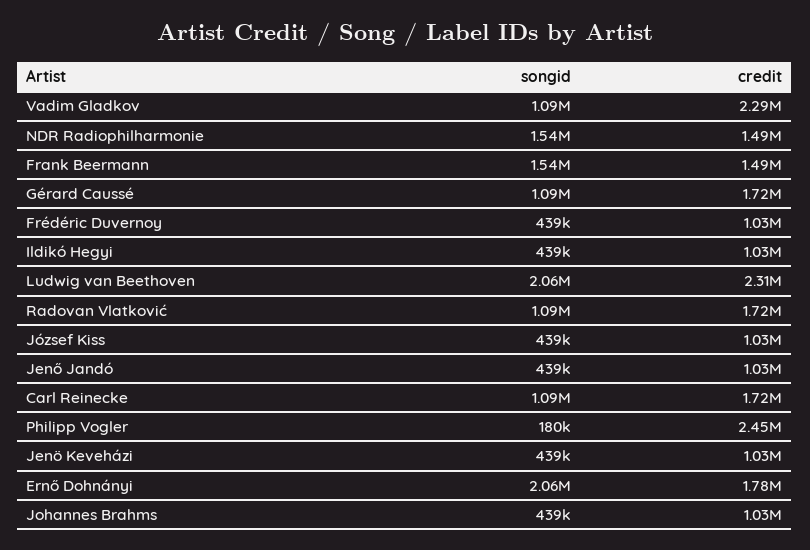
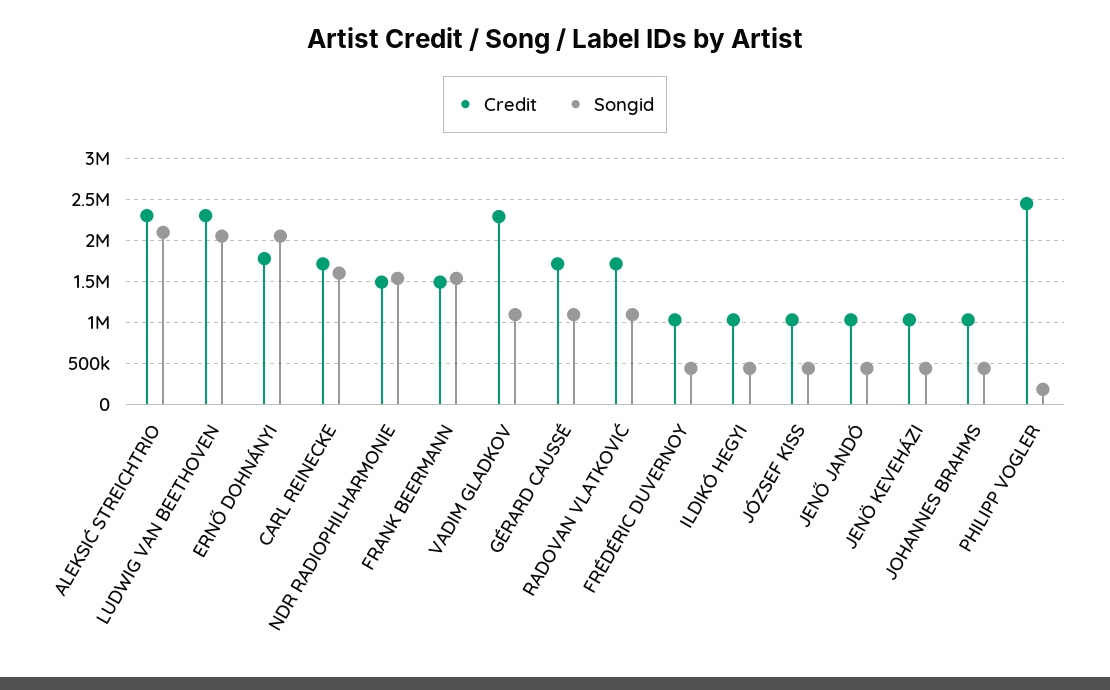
  {
    "songid": {
      "Vadim Gladkov": 1090000,
      "NDR Radiophilharmonie": 1540000,
      "Frank Beermann": 1540000,
      "Gérard Caussé": 1090000,
      "Frédéric Duvernoy": 439000,
      "Ildikó Hegyi": 439000,
      "Ludwig van Beethoven": 2060000,
      "Radovan Vlatković": 1090000,
      "József Kiss": 439000,
      "Jenő Jandó": 439000,
-     "Carl Reinecke": 1090000,
+     "Carl Reinecke": 1600000,
      "Philipp Vogler": 180000,
      "Jenö Keveházi": 439000,
      "Ernő Dohnányi": 2060000,
-     "Johannes Brahms": 439000
+     "Johannes Brahms": 439000,
+     "ALEKSIĆ STREICHTRIO": 2100000
    },
    "credit": {
      "Vadim Gladkov": 2290000,
      "NDR Radiophilharmonie": 1490000,
      "Frank Beermann": 1490000,
      "Gérard Caussé": 1720000,
      "Frédéric Duvernoy": 1030000,
      "Ildikó Hegyi": 1030000,
      "Ludwig van Beethoven": 2310000,
      "Radovan Vlatković": 1720000,
      "József Kiss": 1030000,
      "Jenő Jandó": 1030000,
      "Carl Reinecke": 1720000,
      "Philipp Vogler": 2450000,
      "Jenö Keveházi": 1030000,
      "Ernő Dohnányi": 1780000,
-     "Johannes Brahms": 1030000
+     "Johannes Brahms": 1030000,
+     "ALEKSIĆ STREICHTRIO": 2300000
    }
  }

